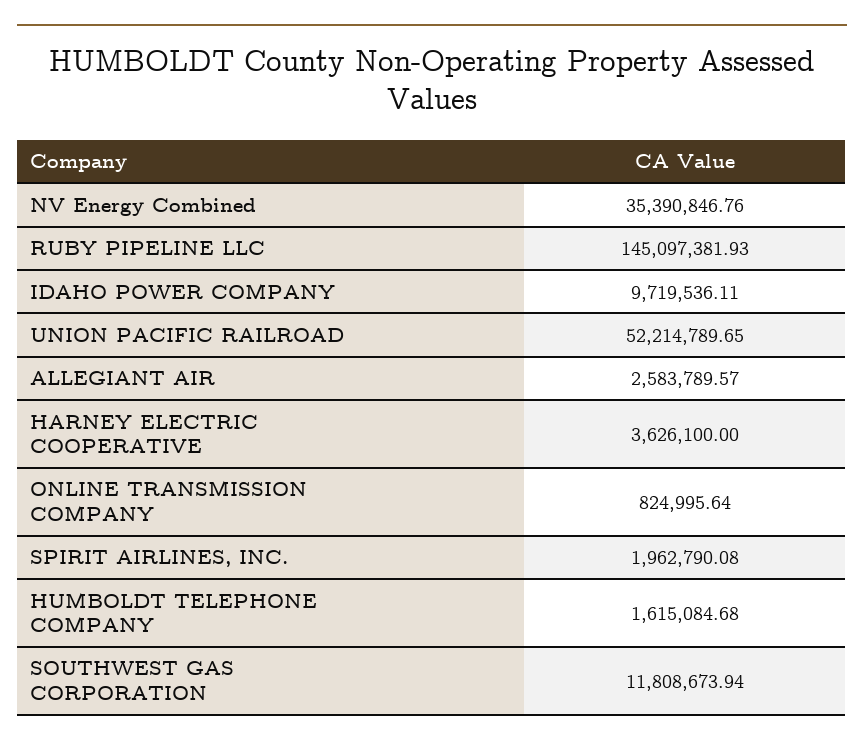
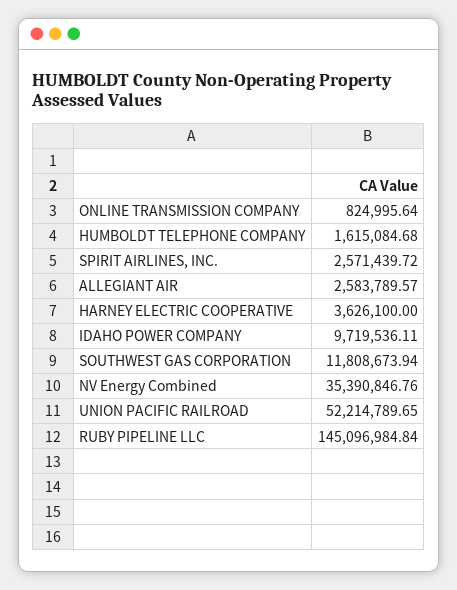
  {
    "NV Energy Combined": 35390846.76,
-   "RUBY PIPELINE LLC": 145097381.93,
+   "RUBY PIPELINE LLC": 145096984.84,
    "IDAHO POWER COMPANY": 9719536.11,
    "UNION PACIFIC RAILROAD": 52214789.65,
    "ALLEGIANT AIR": 2583789.57,
    "HARNEY ELECTRIC COOPERATIVE": 3626100,
    "ONLINE TRANSMISSION COMPANY": 824995.64,
-   "SPIRIT AIRLINES, INC.": 1962790.08,
+   "SPIRIT AIRLINES, INC.": 2571439.72,
    "HUMBOLDT TELEPHONE COMPANY": 1615084.68,
    "SOUTHWEST GAS CORPORATION": 11808673.94
  }

